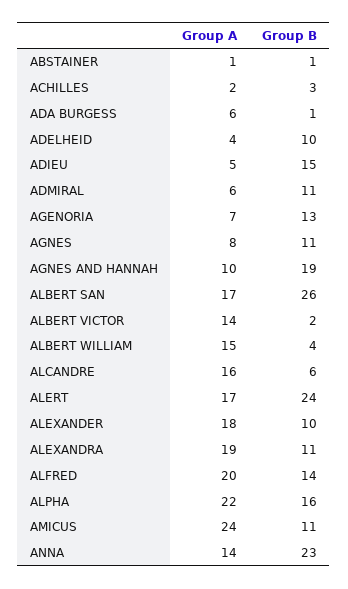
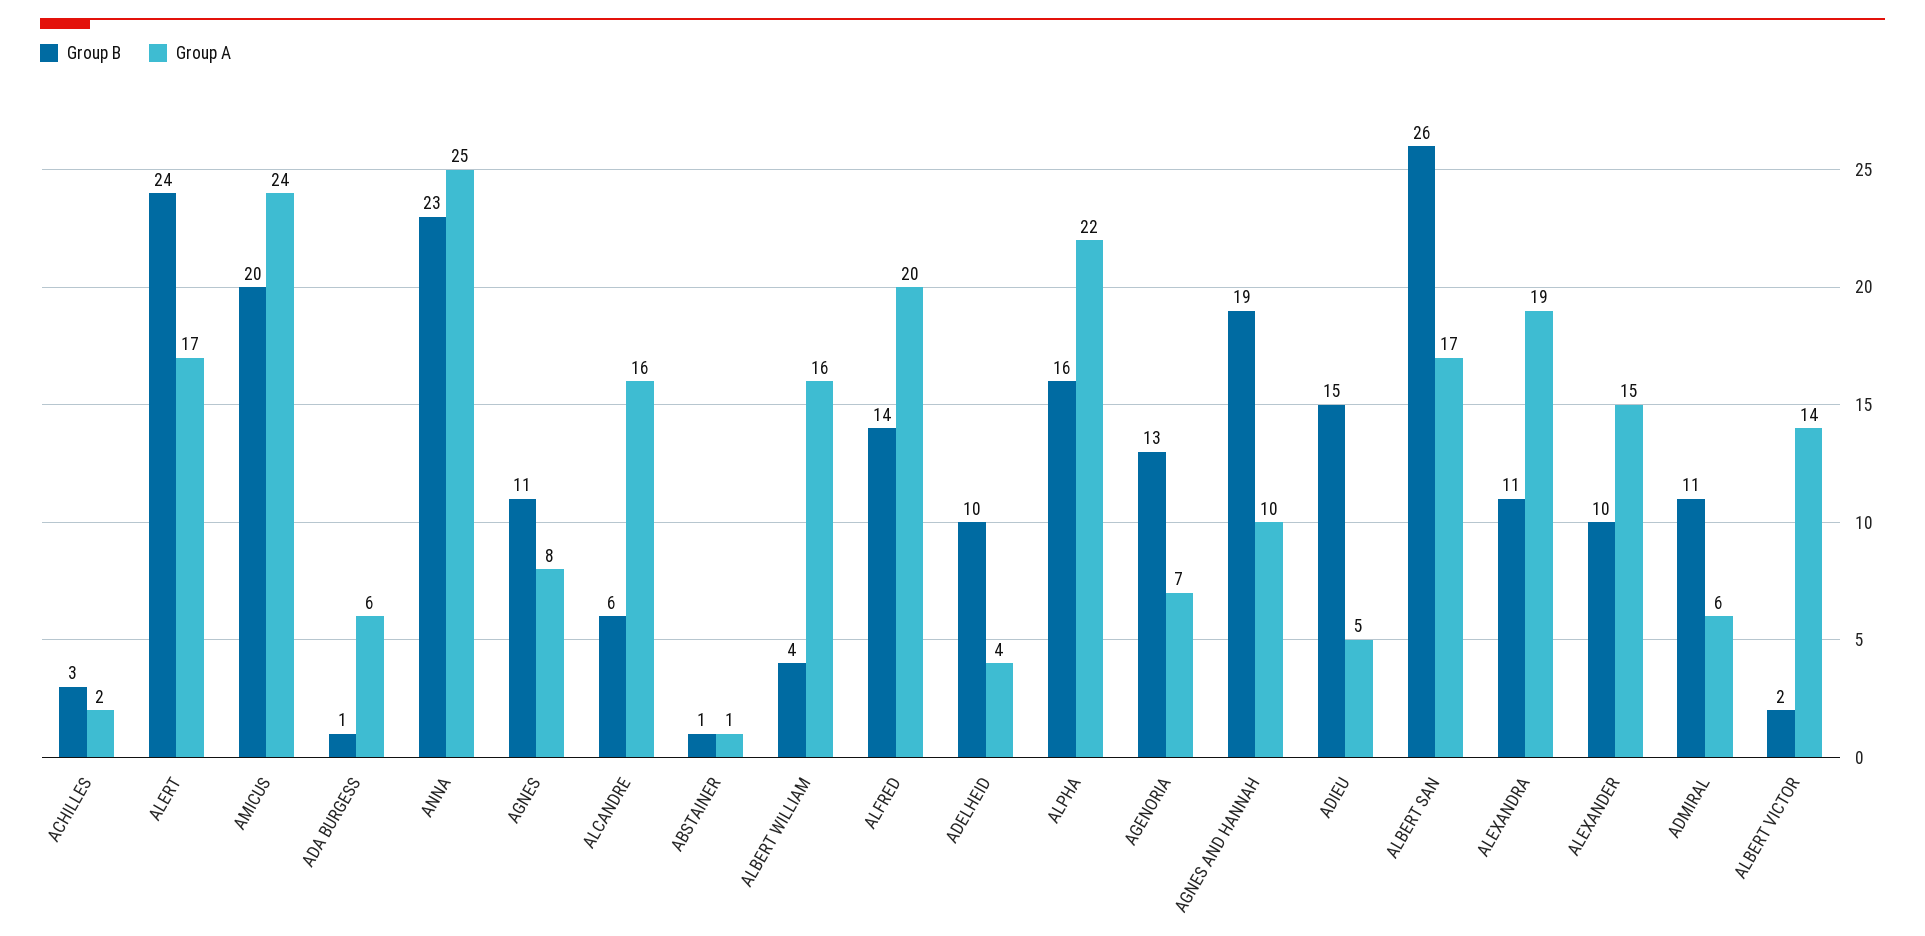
  {
    "Group A": {
      "ABSTAINER": 1,
      "ACHILLES": 2,
      "ADA BURGESS": 6,
      "ADELHEID": 4,
      "ADIEU": 5,
      "ADMIRAL": 6,
      "AGENORIA": 7,
      "AGNES": 8,
      "AGNES AND HANNAH": 10,
      "ALBERT SAN": 17,
      "ALBERT VICTOR": 14,
-     "ALBERT WILLIAM": 15,
+     "ALBERT WILLIAM": 16,
      "ALCANDRE": 16,
      "ALERT": 17,
-     "ALEXANDER": 18,
+     "ALEXANDER": 15,
      "ALEXANDRA": 19,
      "ALFRED": 20,
      "ALPHA": 22,
      "AMICUS": 24,
-     "ANNA": 14
+     "ANNA": 25
    },
    "Group B": {
      "ABSTAINER": 1,
      "ACHILLES": 3,
      "ADA BURGESS": 1,
      "ADELHEID": 10,
      "ADIEU": 15,
      "ADMIRAL": 11,
      "AGENORIA": 13,
      "AGNES": 11,
      "AGNES AND HANNAH": 19,
      "ALBERT SAN": 26,
      "ALBERT VICTOR": 2,
      "ALBERT WILLIAM": 4,
      "ALCANDRE": 6,
      "ALERT": 24,
      "ALEXANDER": 10,
      "ALEXANDRA": 11,
      "ALFRED": 14,
      "ALPHA": 16,
-     "AMICUS": 11,
+     "AMICUS": 20,
      "ANNA": 23
    }
  }

